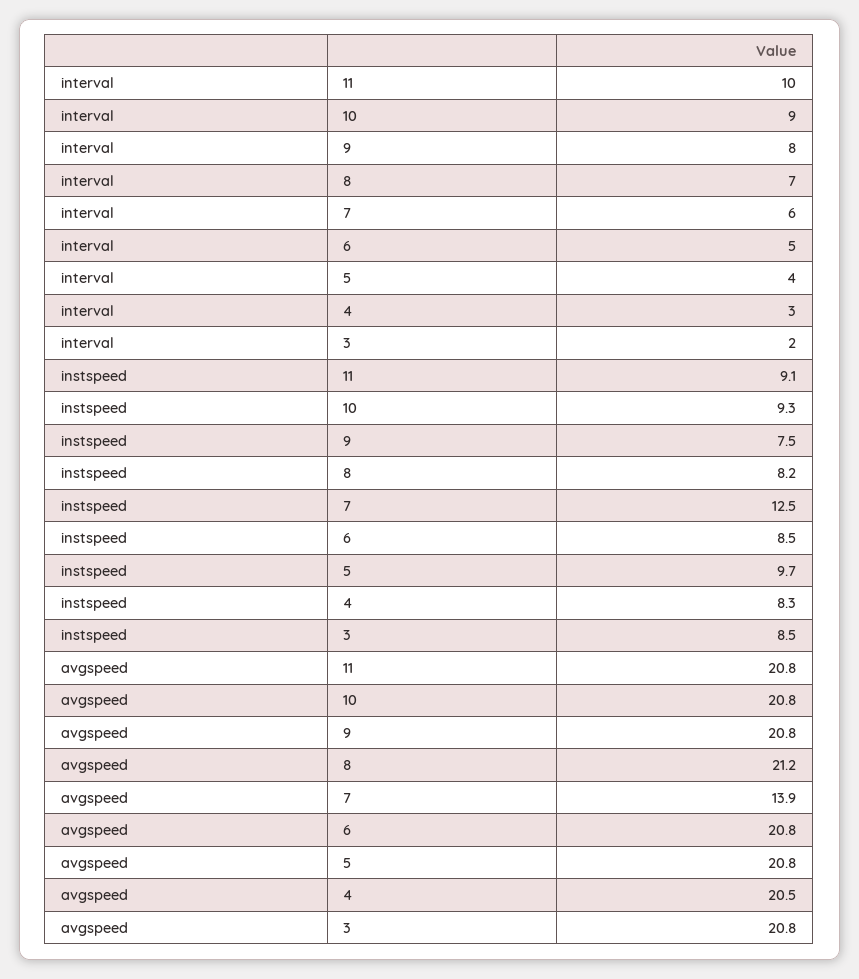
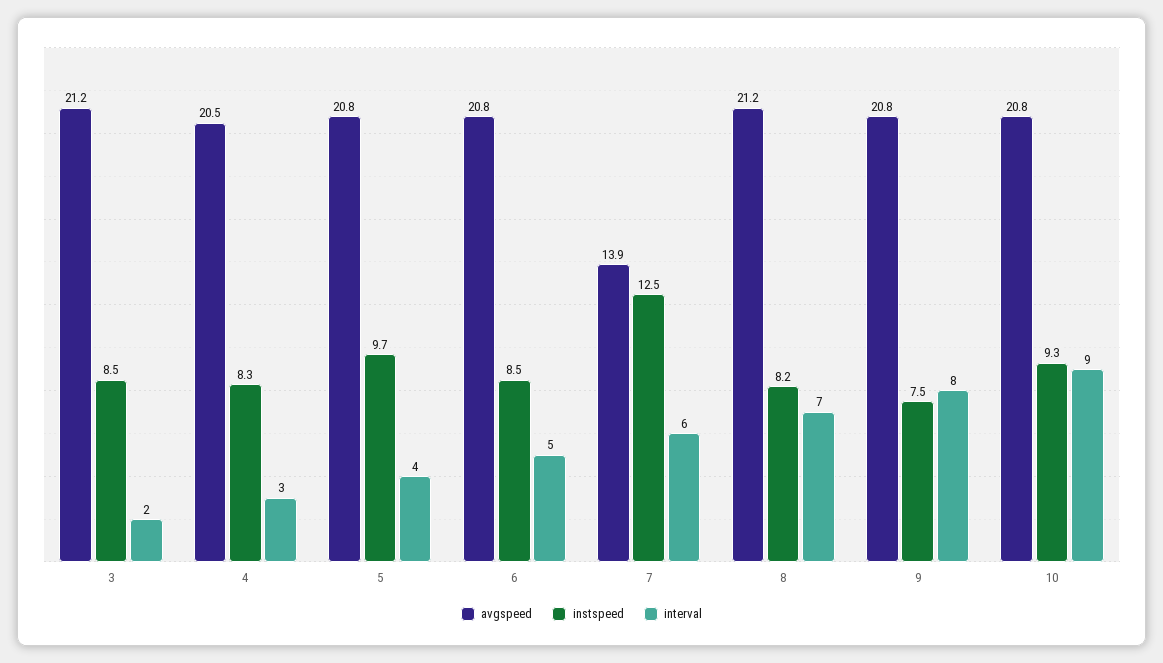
  {
    "interval": {
-     "11": 10,
      "10": 9,
      "9": 8,
      "8": 7,
      "7": 6,
      "6": 5,
      "5": 4,
      "4": 3,
      "3": 2
    },
    "instspeed": {
-     "11": 9.1,
      "10": 9.3,
      "9": 7.5,
      "8": 8.2,
      "7": 12.5,
      "6": 8.5,
      "5": 9.7,
      "4": 8.3,
      "3": 8.5
    },
    "avgspeed": {
-     "11": 20.8,
      "10": 20.8,
      "9": 20.8,
      "8": 21.2,
      "7": 13.9,
      "6": 20.8,
      "5": 20.8,
      "4": 20.5,
-     "3": 20.8
+     "3": 21.2
    }
  }

